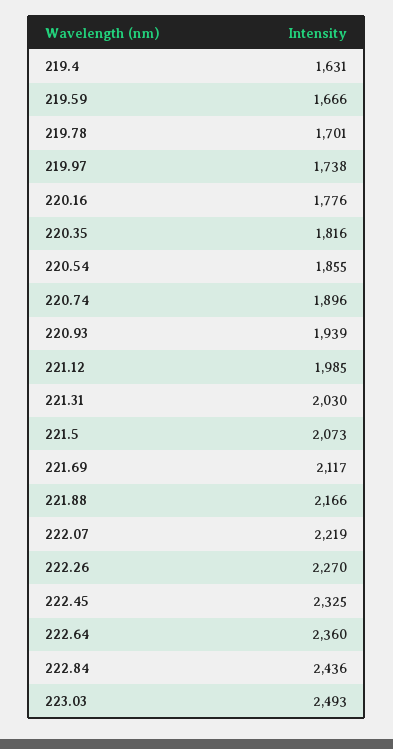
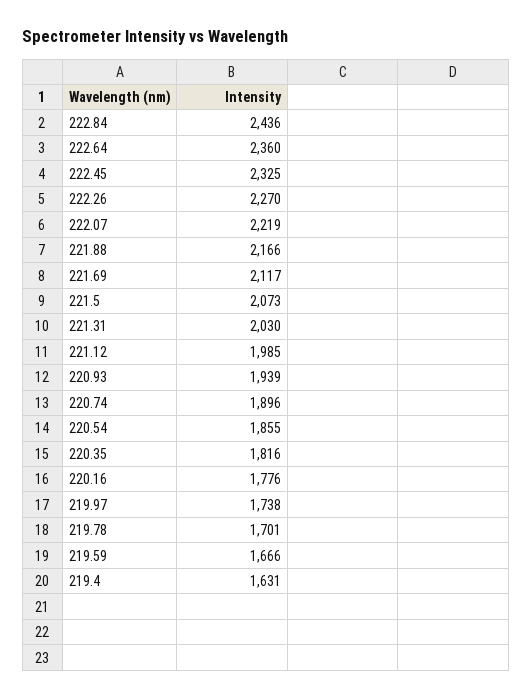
  {
    "219.4": 1631,
    "219.59": 1666,
    "219.78": 1701,
    "219.97": 1738,
    "220.16": 1776,
    "220.35": 1816,
    "220.54": 1855,
    "220.74": 1896,
    "220.93": 1939,
    "221.12": 1985,
    "221.31": 2030,
    "221.5": 2073,
    "221.69": 2117,
    "221.88": 2166,
    "222.07": 2219,
    "222.26": 2270,
    "222.45": 2325,
    "222.64": 2360,
-   "222.84": 2436,
+   "222.84": 2436
-   "223.03": 2493
  }

